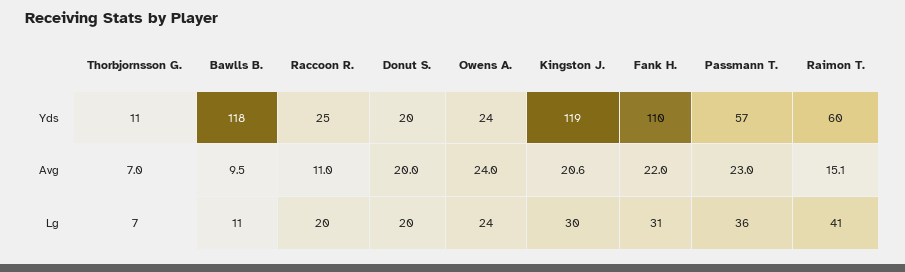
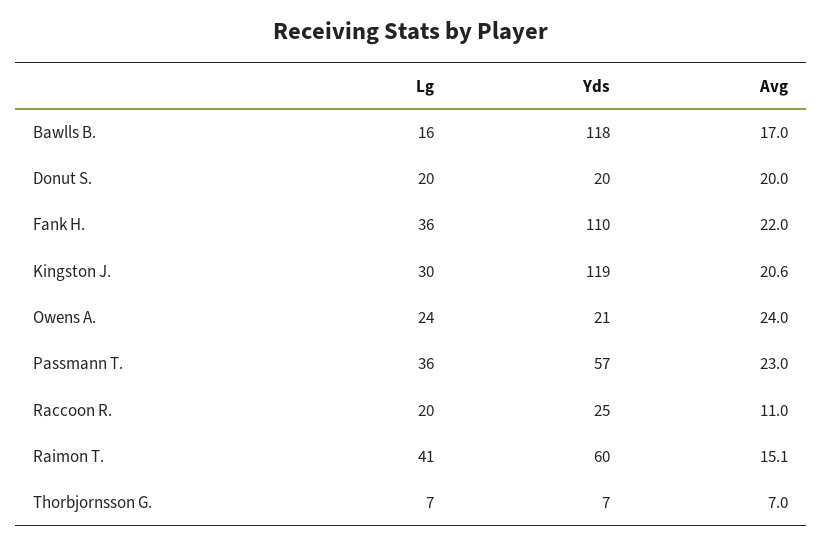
  {
    "Thorbjornsson G.": {
-     "Yds": 11,
+     "Yds": 7,
      "Avg": 7,
      "Lg": 7
    },
    "Bawlls B.": {
      "Yds": 118,
-     "Avg": 9.5,
+     "Avg": 17,
-     "Lg": 11
+     "Lg": 16
    },
    "Raccoon R.": {
      "Yds": 25,
      "Avg": 11,
      "Lg": 20
    },
    "Donut S.": {
      "Yds": 20,
      "Avg": 20,
      "Lg": 20
    },
    "Owens A.": {
-     "Yds": 24,
+     "Yds": 21,
      "Avg": 24,
      "Lg": 24
    },
    "Kingston J.": {
      "Yds": 119,
      "Avg": 20.6,
      "Lg": 30
    },
    "Fank H.": {
      "Yds": 110,
      "Avg": 22,
-     "Lg": 31
+     "Lg": 36
    },
    "Passmann T.": {
      "Yds": 57,
      "Avg": 23,
      "Lg": 36
    },
    "Raimon T.": {
      "Yds": 60,
      "Avg": 15.1,
      "Lg": 41
    }
  }

